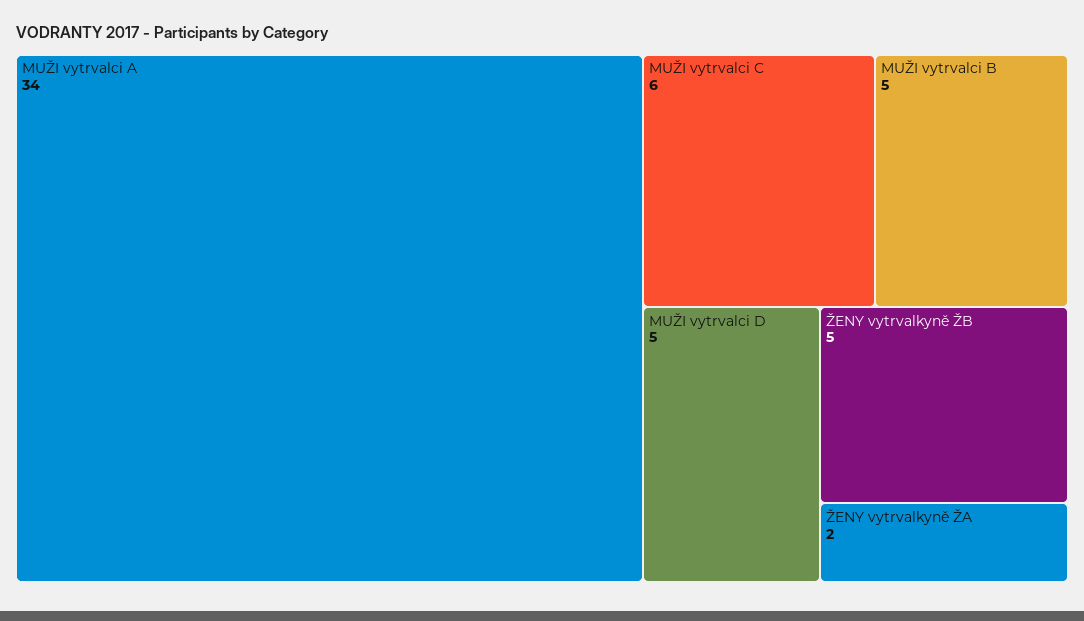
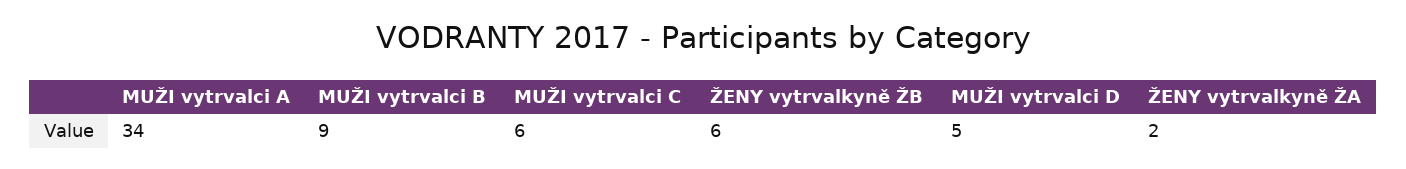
  {
    "MUŽI vytrvalci A": 34,
    "MUŽI vytrvalci C": 6,
-   "MUŽI vytrvalci B": 5,
+   "MUŽI vytrvalci B": 9,
    "MUŽI vytrvalci D": 5,
-   "ŽENY vytrvalkyně ŽB": 5,
+   "ŽENY vytrvalkyně ŽB": 6,
    "ŽENY vytrvalkyně ŽA": 2
  }

